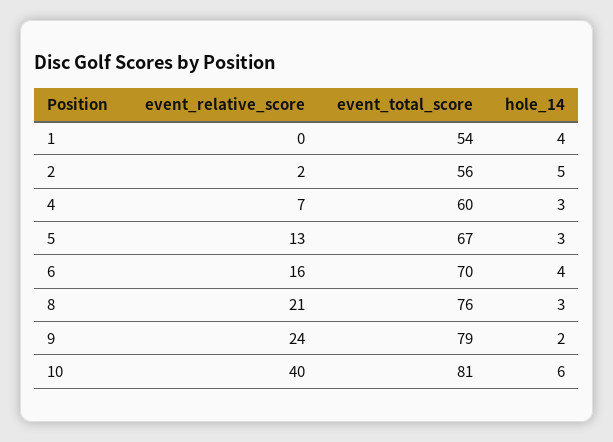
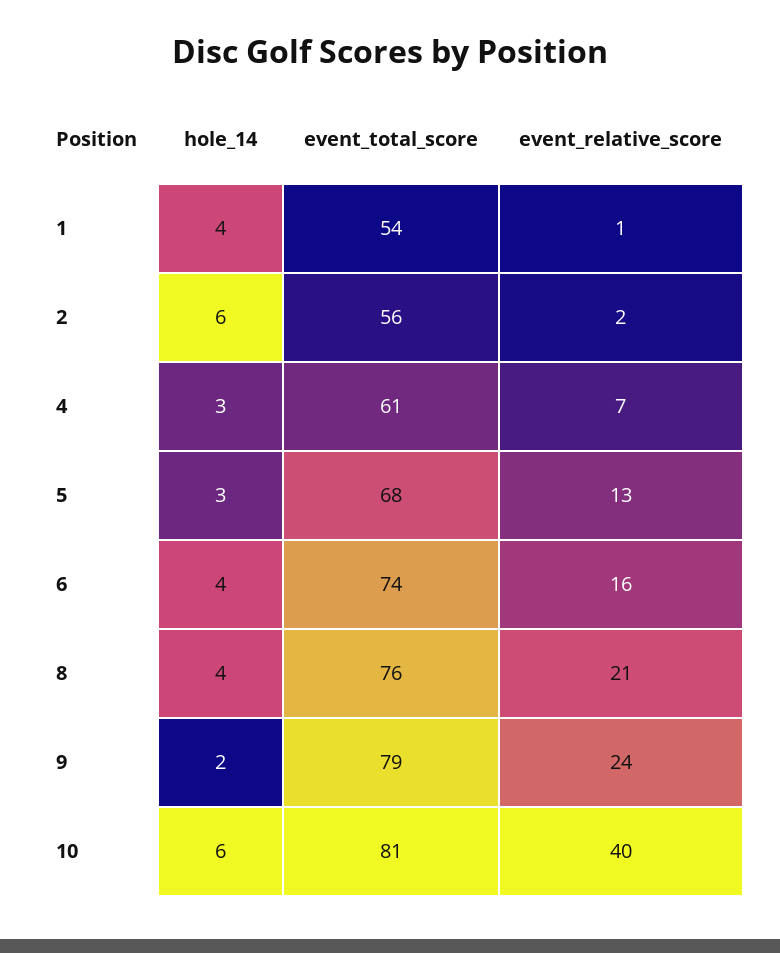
  {
    "event_relative_score": {
-     "1": 0,
+     "1": 1,
      "2": 2,
      "4": 7,
      "5": 13,
      "6": 16,
      "8": 21,
      "9": 24,
      "10": 40
    },
    "event_total_score": {
      "1": 54,
      "2": 56,
-     "4": 60,
+     "4": 61,
-     "5": 67,
+     "5": 68,
-     "6": 70,
+     "6": 74,
      "8": 76,
      "9": 79,
      "10": 81
    },
    "hole_14": {
      "1": 4,
-     "2": 5,
+     "2": 6,
      "4": 3,
      "5": 3,
      "6": 4,
-     "8": 3,
+     "8": 4,
      "9": 2,
      "10": 6
    }
  }

